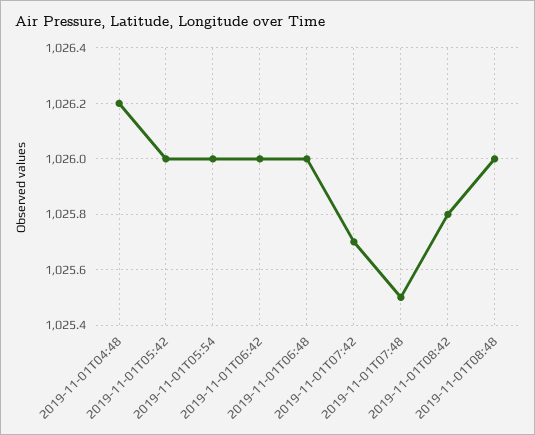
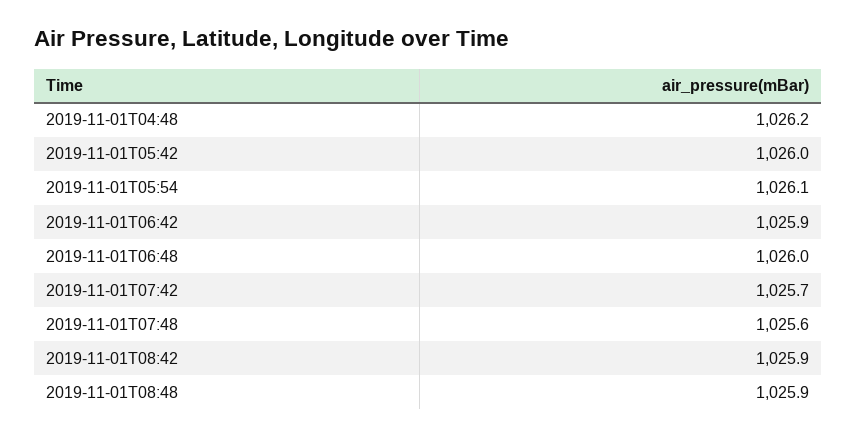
  {
    "2019-11-01T04:48": 1026.2,
    "2019-11-01T05:42": 1026,
-   "2019-11-01T05:54": 1026,
+   "2019-11-01T05:54": 1026.1,
-   "2019-11-01T06:42": 1026,
+   "2019-11-01T06:42": 1025.9,
    "2019-11-01T06:48": 1026,
    "2019-11-01T07:42": 1025.7,
-   "2019-11-01T07:48": 1025.5,
+   "2019-11-01T07:48": 1025.6,
-   "2019-11-01T08:42": 1025.8,
+   "2019-11-01T08:42": 1025.9,
-   "2019-11-01T08:48": 1026
+   "2019-11-01T08:48": 1025.9
  }

